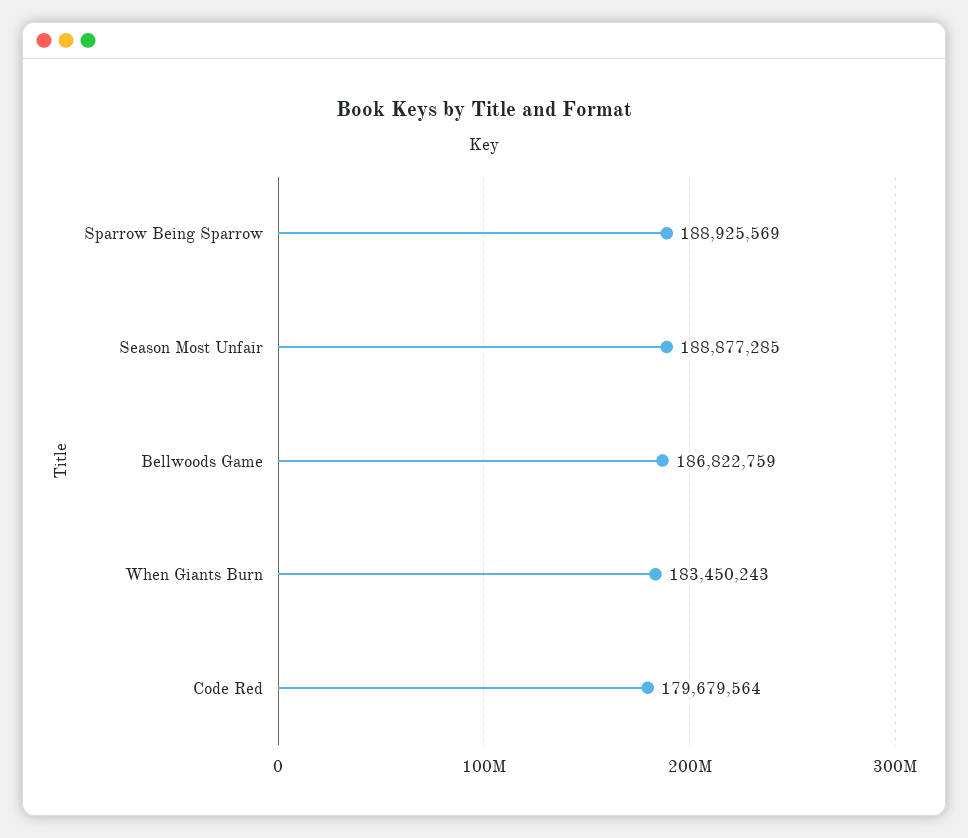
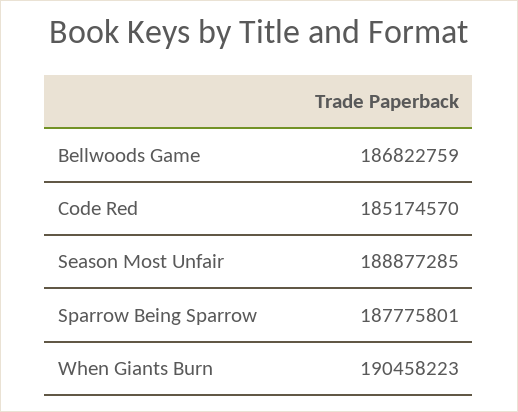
  {
-   "Sparrow Being Sparrow": 188925569,
+   "Sparrow Being Sparrow": 187775801,
    "Season Most Unfair": 188877285,
    "Bellwoods Game": 186822759,
-   "When Giants Burn": 183450243,
+   "When Giants Burn": 190458223,
-   "Code Red": 179679564
+   "Code Red": 185174570
  }

